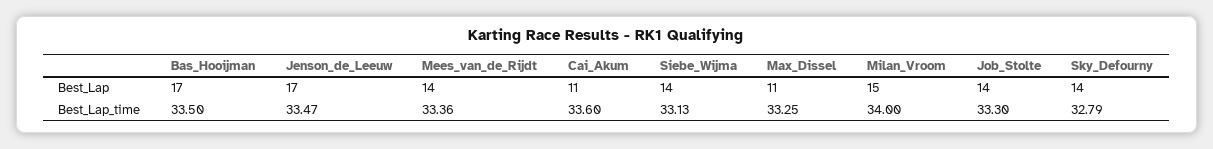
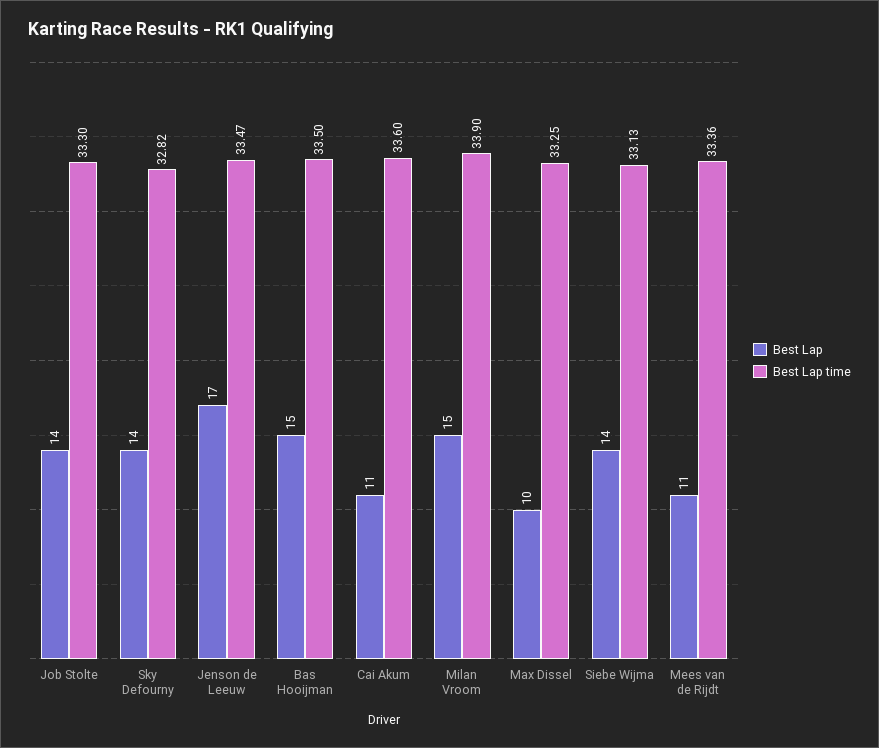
  {
    "Best_Lap": {
-     "Bas_Hooijman": 17,
+     "Bas_Hooijman": 15,
      "Jenson_de_Leeuw": 17,
-     "Mees_van_de_Rijdt": 14,
+     "Mees_van_de_Rijdt": 11,
      "Cai_Akum": 11,
      "Siebe_Wijma": 14,
-     "Max_Dissel": 11,
+     "Max_Dissel": 10,
      "Milan_Vroom": 15,
      "Job_Stolte": 14,
      "Sky_Defourny": 14
    },
    "Best_Lap_time": {
      "Bas_Hooijman": 33.5,
      "Jenson_de_Leeuw": 33.47,
      "Mees_van_de_Rijdt": 33.36,
      "Cai_Akum": 33.6,
      "Siebe_Wijma": 33.13,
      "Max_Dissel": 33.25,
-     "Milan_Vroom": 34,
+     "Milan_Vroom": 33.9,
      "Job_Stolte": 33.3,
-     "Sky_Defourny": 32.79
+     "Sky_Defourny": 32.82
    }
  }

